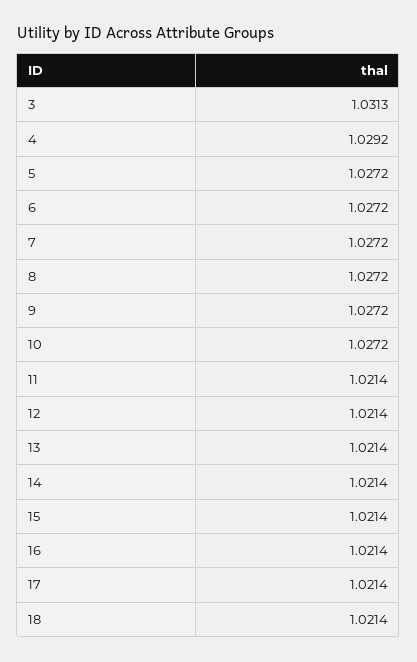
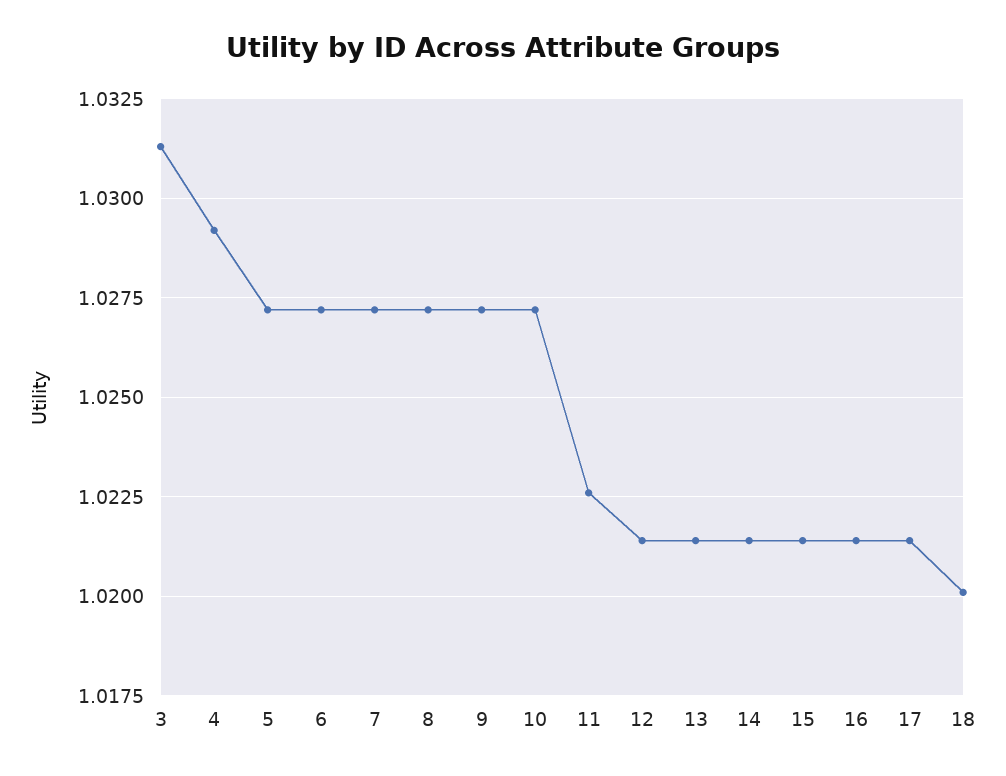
  {
    "3": 1.0313,
    "4": 1.0292,
    "5": 1.0272,
    "6": 1.0272,
    "7": 1.0272,
    "8": 1.0272,
    "9": 1.0272,
    "10": 1.0272,
-   "11": 1.0214,
+   "11": 1.0225,
    "12": 1.0214,
    "13": 1.0214,
    "14": 1.0214,
    "15": 1.0214,
    "16": 1.0214,
    "17": 1.0214,
-   "18": 1.0214
+   "18": 1.02
  }

